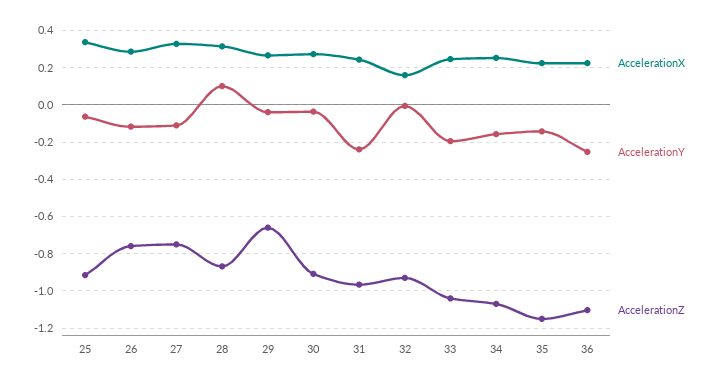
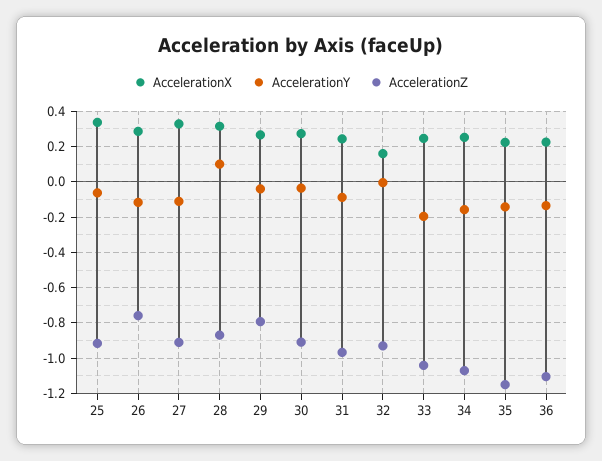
  {
    "AccelerationX": {
      "25": 0.35,
      "26": 0.3,
      "27": 0.35,
      "28": 0.3,
      "29": 0.25,
      "30": 0.25,
      "31": 0.25,
      "32": 0.15,
      "33": 0.25,
      "34": 0.25,
      "35": 0.2,
      "36": 0.2
    },
    "AccelerationY": {
      "25": -0.05,
      "26": -0.1,
      "27": -0.1,
      "28": 0.1,
      "29": -0.05,
      "30": -0.05,
-     "31": -0.25,
+     "31": -0.1,
      "32": 0,
      "33": -0.2,
      "34": -0.15,
      "35": -0.15,
-     "36": -0.25
+     "36": -0.15
    },
    "AccelerationZ": {
      "25": -0.9,
      "26": -0.75,
-     "27": -0.75,
+     "27": -0.9,
      "28": -0.85,
-     "29": -0.65,
+     "29": -0.8,
      "30": -0.9,
      "31": -0.95,
      "32": -0.95,
      "33": -1.05,
      "34": -1.05,
      "35": -1.15,
      "36": -1.1
    }
  }

